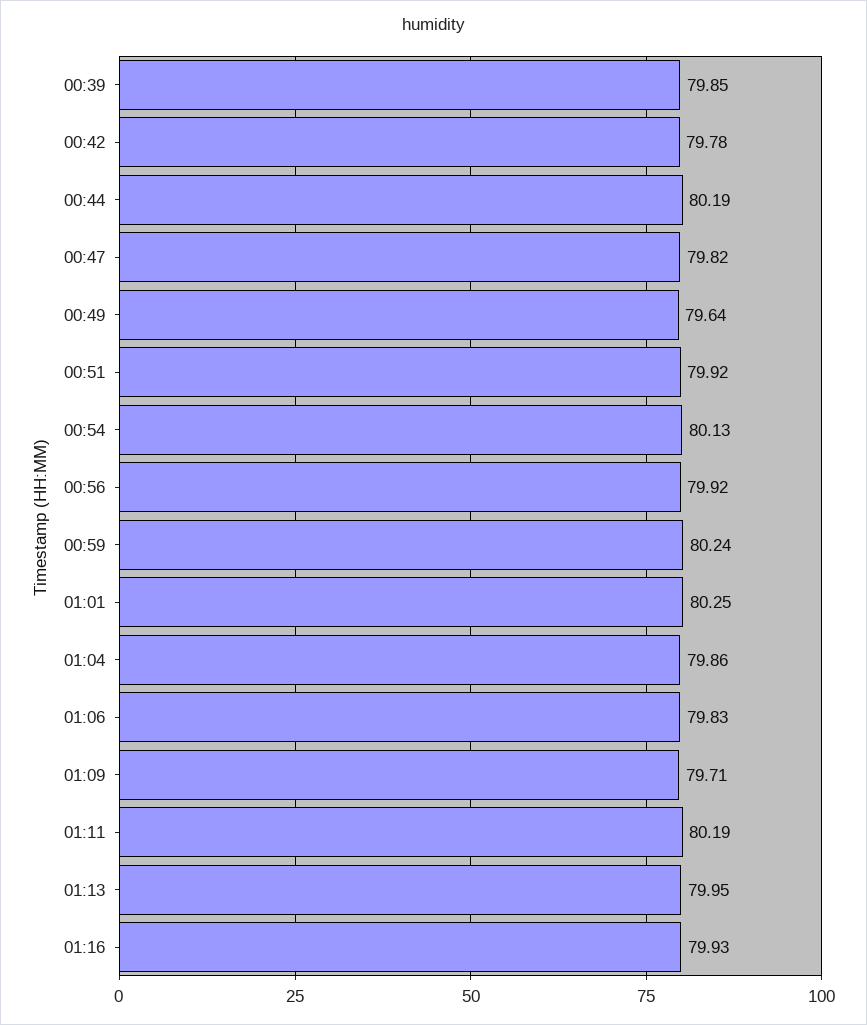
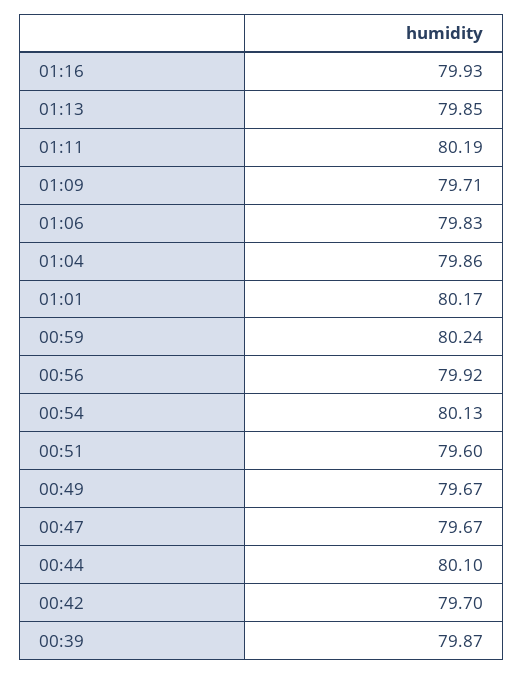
  {
-   "00:39": 79.85,
+   "00:39": 79.87,
-   "00:42": 79.78,
+   "00:42": 79.7,
-   "00:44": 80.19,
+   "00:44": 80.1,
-   "00:47": 79.82,
+   "00:47": 79.67,
-   "00:49": 79.64,
+   "00:49": 79.67,
-   "00:51": 79.92,
+   "00:51": 79.6,
    "00:54": 80.13,
    "00:56": 79.92,
    "00:59": 80.24,
-   "01:01": 80.25,
+   "01:01": 80.17,
    "01:04": 79.86,
    "01:06": 79.83,
    "01:09": 79.71,
    "01:11": 80.19,
-   "01:13": 79.95,
+   "01:13": 79.85,
    "01:16": 79.93
  }

